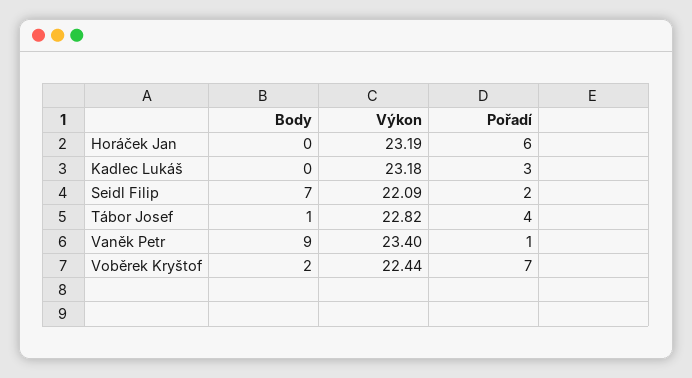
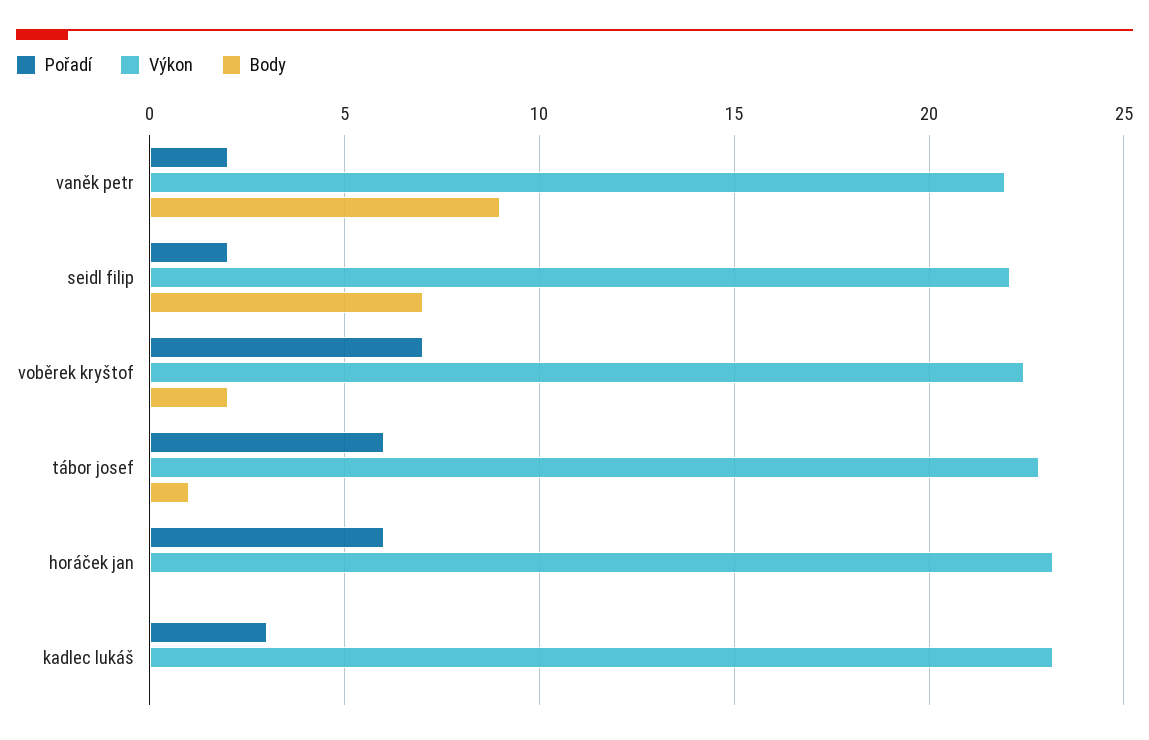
  {
    "Body": {
      "Horáček Jan": 0,
      "Kadlec Lukáš": 0,
      "Seidl Filip": 7,
      "Tábor Josef": 1,
      "Vaněk Petr": 9,
      "Voběrek Kryštof": 2
    },
    "Výkon": {
      "Horáček Jan": 23.19,
      "Kadlec Lukáš": 23.18,
      "Seidl Filip": 22.09,
      "Tábor Josef": 22.82,
-     "Vaněk Petr": 23.4,
+     "Vaněk Petr": 22,
      "Voběrek Kryštof": 22.44
    },
    "Pořadí": {
      "Horáček Jan": 6,
      "Kadlec Lukáš": 3,
      "Seidl Filip": 2,
-     "Tábor Josef": 4,
+     "Tábor Josef": 6,
-     "Vaněk Petr": 1,
+     "Vaněk Petr": 2,
      "Voběrek Kryštof": 7
    }
  }

